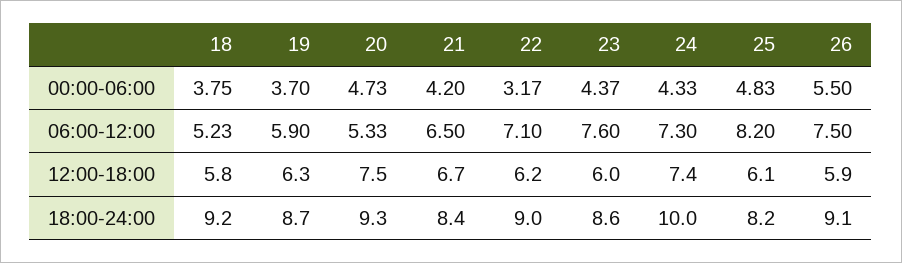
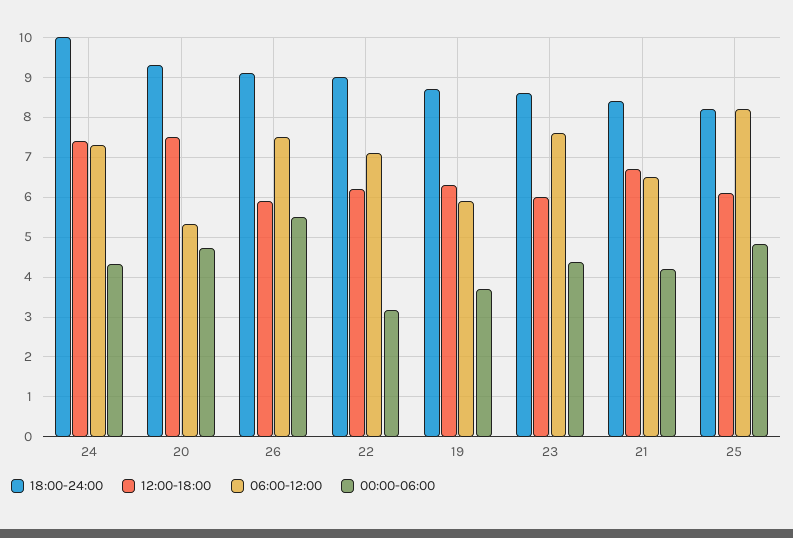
  {
    "00:00-06:00": {
-     "18": 3.75,
      "19": 3.7,
      "20": 4.73,
      "21": 4.2,
      "22": 3.17,
      "23": 4.37,
      "24": 4.33,
      "25": 4.83,
      "26": 5.5
    },
    "06:00-12:00": {
-     "18": 5.23,
      "19": 5.9,
      "20": 5.33,
      "21": 6.5,
      "22": 7.1,
      "23": 7.6,
      "24": 7.3,
      "25": 8.2,
      "26": 7.5
    },
    "12:00-18:00": {
-     "18": 5.8,
      "19": 6.3,
      "20": 7.5,
      "21": 6.7,
      "22": 6.2,
      "23": 6,
      "24": 7.4,
      "25": 6.1,
      "26": 5.9
    },
    "18:00-24:00": {
-     "18": 9.2,
      "19": 8.7,
      "20": 9.3,
      "21": 8.4,
      "22": 9,
      "23": 8.6,
      "24": 10,
      "25": 8.2,
      "26": 9.1
    }
  }

